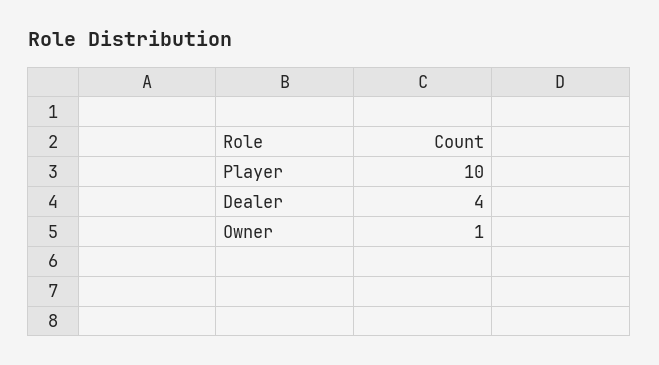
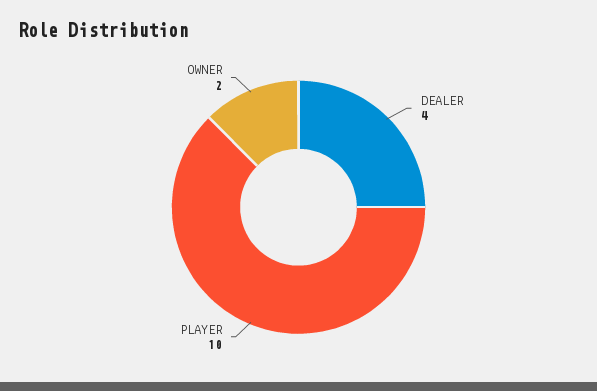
  {
    "Player": 10,
    "Dealer": 4,
-   "Owner": 1
+   "Owner": 2
  }

